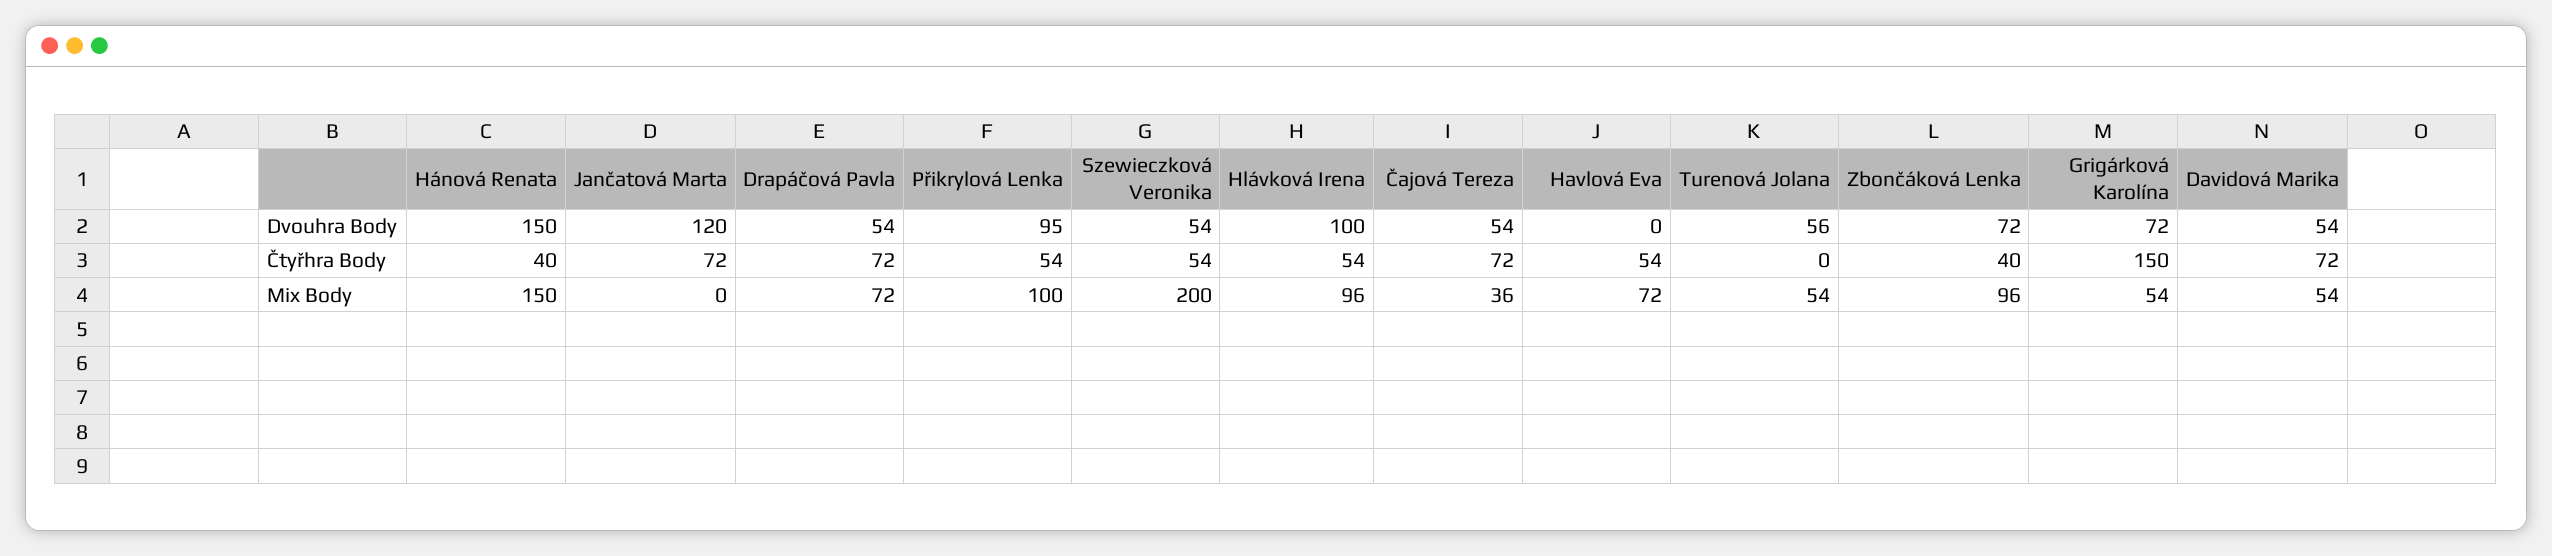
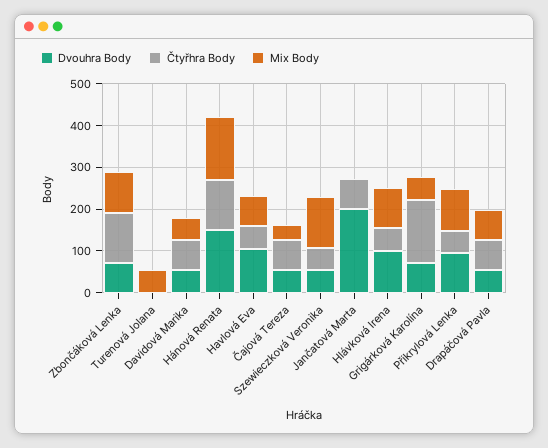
  {
    "Dvouhra Body": {
      "Hánová Renata": 150,
-     "Jančatová Marta": 120,
+     "Jančatová Marta": 200,
      "Drapáčová Pavla": 54,
      "Přikrylová Lenka": 95,
      "Szewieczková Veronika": 54,
      "Hlávková Irena": 100,
      "Čajová Tereza": 54,
-     "Havlová Eva": 0,
+     "Havlová Eva": 100,
-     "Turenová Jolana": 56,
+     "Turenová Jolana": 0,
      "Zbončáková Lenka": 72,
      "Grigárková Karolína": 72,
      "Davidová Marika": 54
    },
    "Čtyřhra Body": {
-     "Hánová Renata": 40,
+     "Hánová Renata": 120,
      "Jančatová Marta": 72,
      "Drapáčová Pavla": 72,
      "Přikrylová Lenka": 54,
      "Szewieczková Veronika": 54,
      "Hlávková Irena": 54,
      "Čajová Tereza": 72,
      "Havlová Eva": 54,
      "Turenová Jolana": 0,
-     "Zbončáková Lenka": 40,
+     "Zbončáková Lenka": 120,
      "Grigárková Karolína": 150,
      "Davidová Marika": 72
    },
    "Mix Body": {
      "Hánová Renata": 150,
      "Jančatová Marta": 0,
      "Drapáčová Pavla": 72,
      "Přikrylová Lenka": 100,
-     "Szewieczková Veronika": 200,
+     "Szewieczková Veronika": 120,
      "Hlávková Irena": 96,
      "Čajová Tereza": 36,
      "Havlová Eva": 72,
      "Turenová Jolana": 54,
      "Zbončáková Lenka": 96,
      "Grigárková Karolína": 54,
      "Davidová Marika": 54
    }
  }

